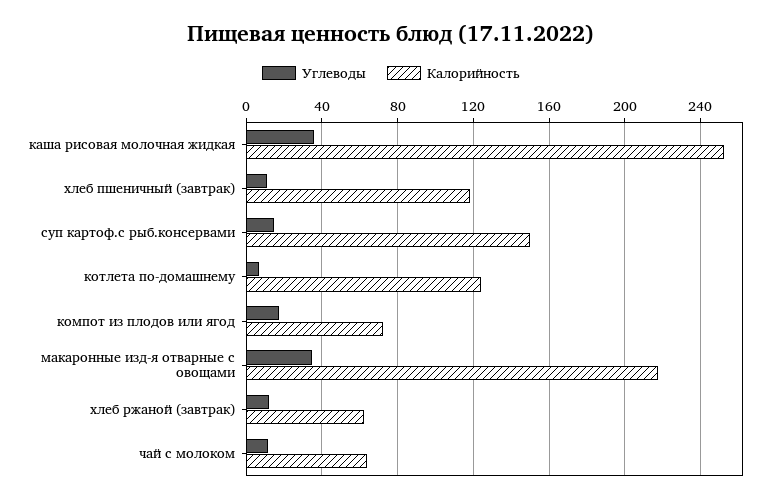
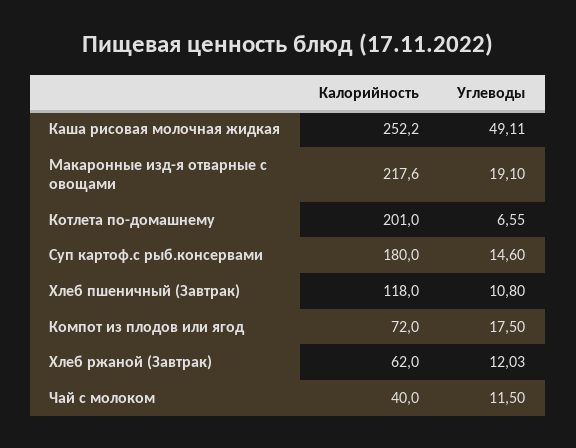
  {
    "Углеводы": {
-     "каша рисовая молочная жидкая": 35,
+     "каша рисовая молочная жидкая": 49.11,
      "хлеб пшеничный (завтрак)": 10.8,
      "суп картоф.с рыб.консервами": 14.6,
      "котлета по-домашнему": 6.55,
      "компот из плодов или ягод": 17.5,
-     "макаронные изд-я отварные с овощами": 35,
+     "макаронные изд-я отварные с овощами": 19.1,
      "хлеб ржаной (завтрак)": 12.03,
      "чай с молоком": 11.5
    },
    "Калорийность": {
      "каша рисовая молочная жидкая": 252.2,
      "хлеб пшеничный (завтрак)": 118,
-     "суп картоф.с рыб.консервами": 150,
+     "суп картоф.с рыб.консервами": 180,
-     "котлета по-домашнему": 125,
+     "котлета по-домашнему": 201,
      "компот из плодов или ягод": 72,
      "макаронные изд-я отварные с овощами": 217.6,
      "хлеб ржаной (завтрак)": 62,
-     "чай с молоком": 65
+     "чай с молоком": 40
    }
  }

